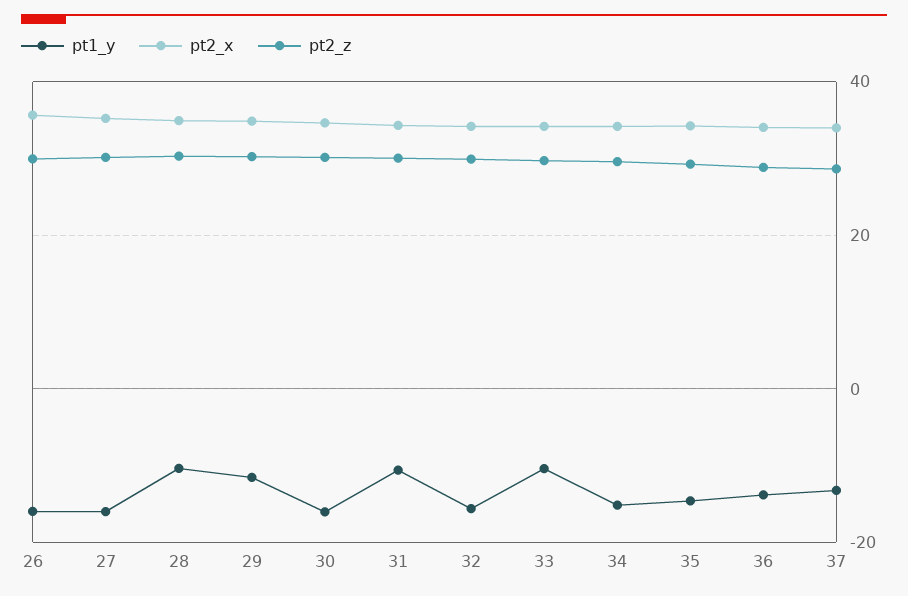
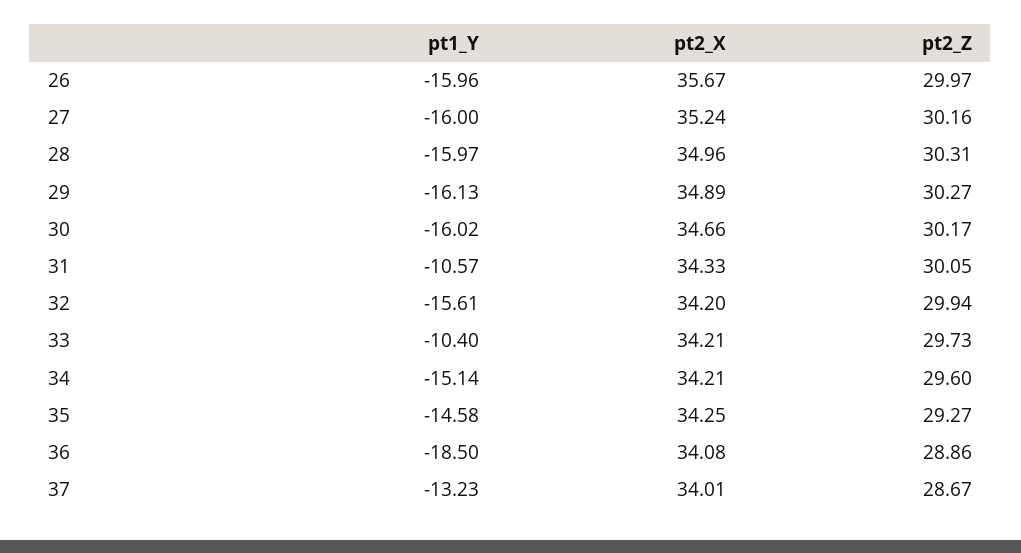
  {
    "pt1_y": {
      "26": -15.96,
      "27": -16,
-     "28": -10,
+     "28": -15.97,
-     "29": -12,
+     "29": -16.13,
      "30": -16.02,
      "31": -10.57,
      "32": -15.61,
      "33": -10.4,
      "34": -15.14,
      "35": -14.58,
-     "36": -14,
+     "36": -18.5,
      "37": -13.23
    },
    "pt2_x": {
      "26": 35.67,
      "27": 35.24,
      "28": 34.96,
      "29": 34.89,
      "30": 34.66,
      "31": 34.33,
      "32": 34.2,
      "33": 34.21,
      "34": 34.21,
      "35": 34.25,
      "36": 34.08,
      "37": 34.01
    },
    "pt2_z": {
      "26": 29.97,
      "27": 30.16,
      "28": 30.31,
      "29": 30.27,
      "30": 30.17,
      "31": 30.05,
      "32": 29.94,
      "33": 29.73,
      "34": 29.6,
      "35": 29.27,
      "36": 28.86,
      "37": 28.67
    }
  }

